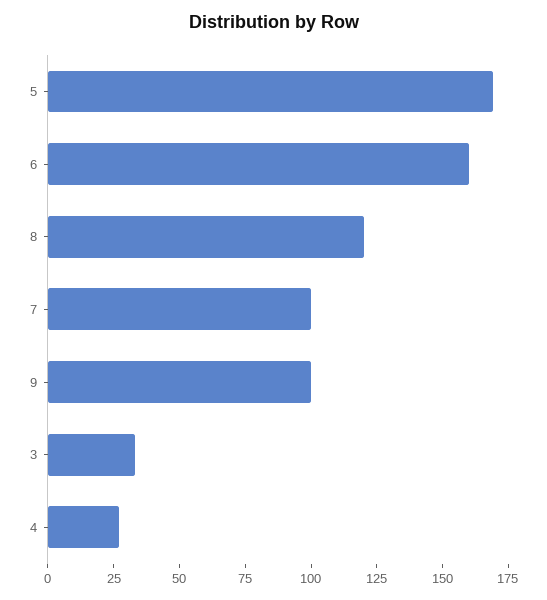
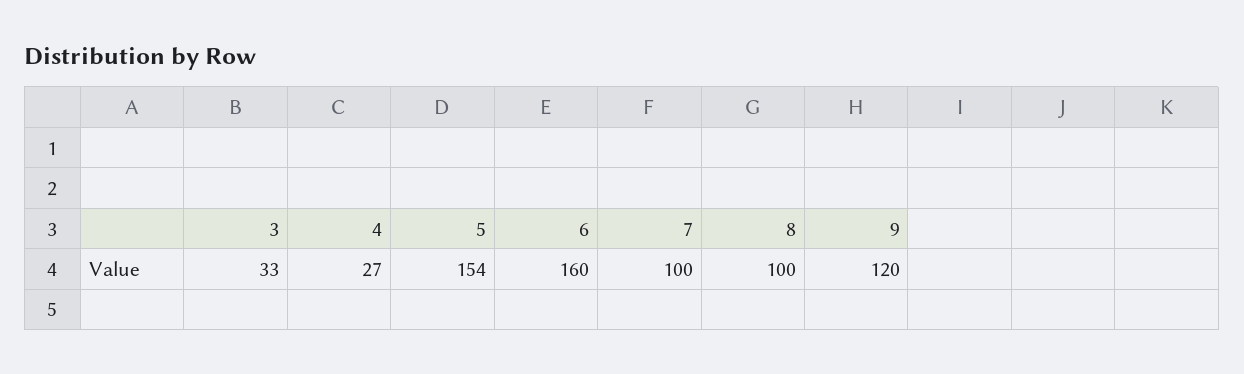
  {
-   "5": 170,
+   "5": 154,
    "6": 160,
-   "8": 120,
+   "8": 100,
    "7": 100,
-   "9": 100,
+   "9": 120,
    "3": 33,
    "4": 27
  }

